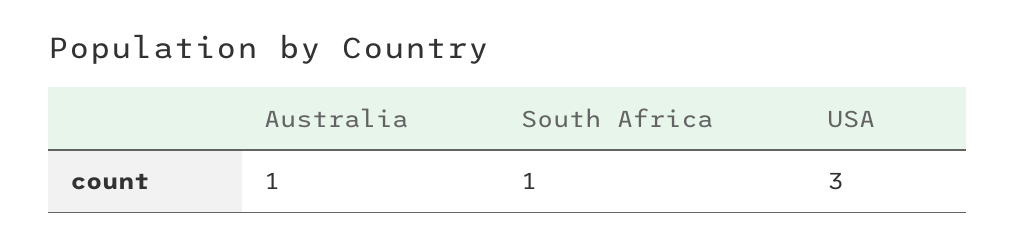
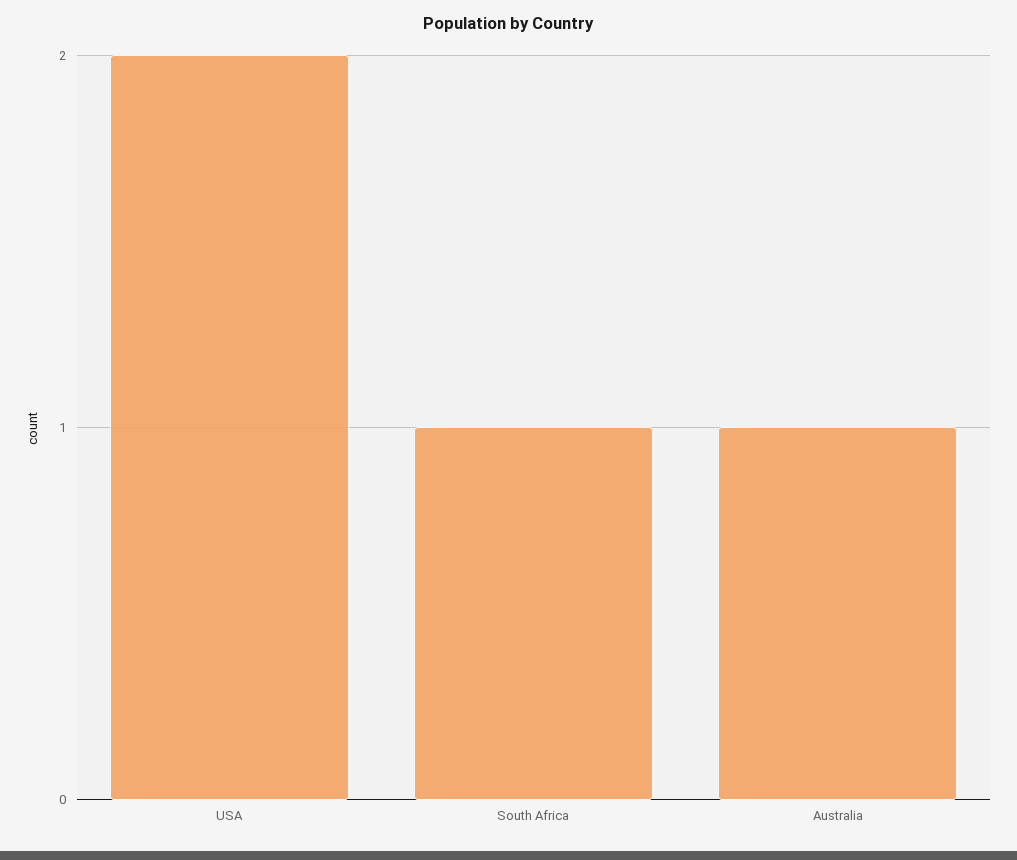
  {
    "Australia": 1,
    "South Africa": 1,
-   "USA": 3
+   "USA": 2
  }

